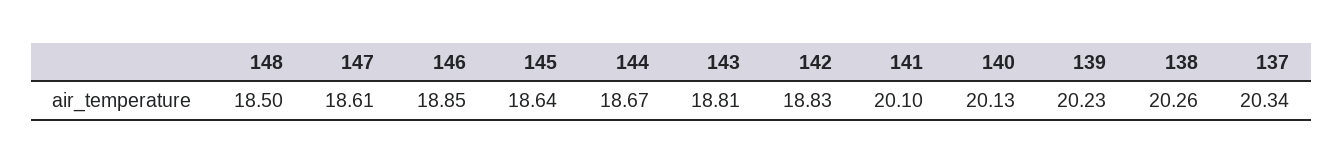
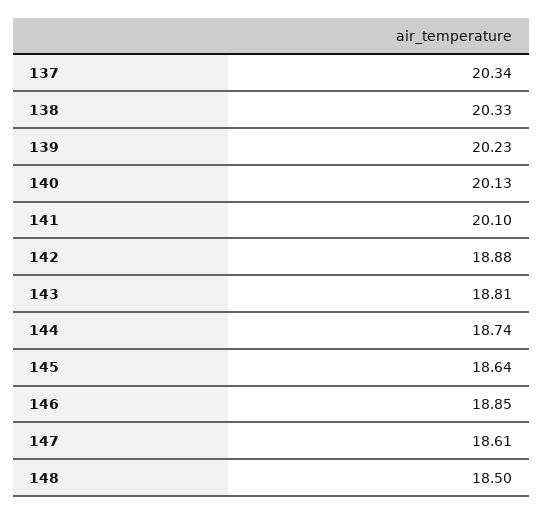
  {
    "148": 18.5,
    "147": 18.61,
    "146": 18.85,
    "145": 18.64,
-   "144": 18.67,
+   "144": 18.74,
    "143": 18.81,
-   "142": 18.83,
+   "142": 18.88,
    "141": 20.1,
    "140": 20.13,
    "139": 20.23,
-   "138": 20.26,
+   "138": 20.33,
    "137": 20.34
  }

